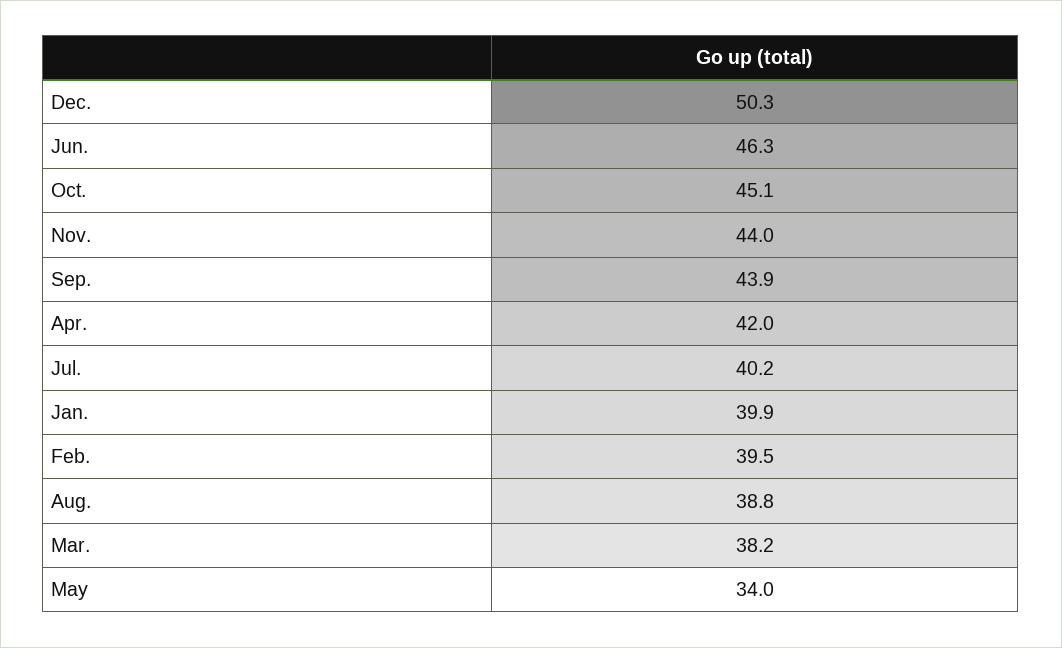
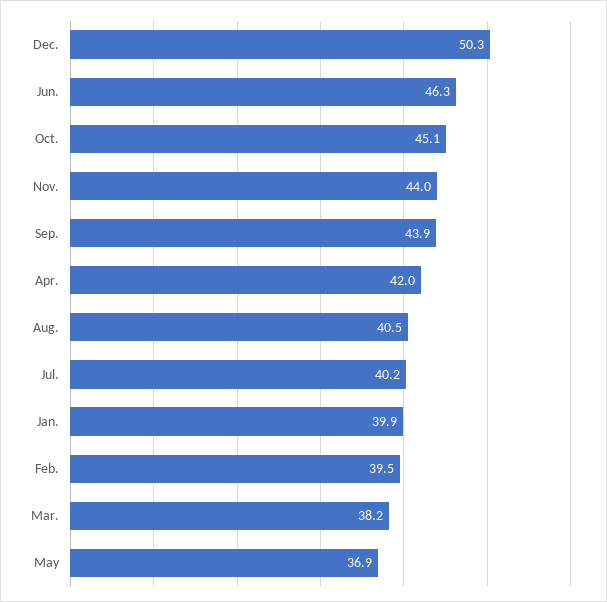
  {
    "Dec.": 50.3,
    "Jun.": 46.3,
    "Oct.": 45.1,
    "Nov.": 44,
    "Sep.": 43.9,
    "Apr.": 42,
    "Jul.": 40.2,
    "Jan.": 39.9,
    "Feb.": 39.5,
-   "Aug.": 38.8,
+   "Aug.": 40.5,
    "Mar.": 38.2,
-   "May": 34
+   "May": 36.9
  }

